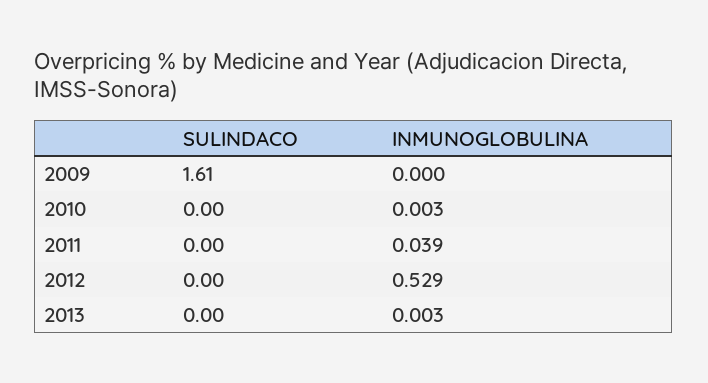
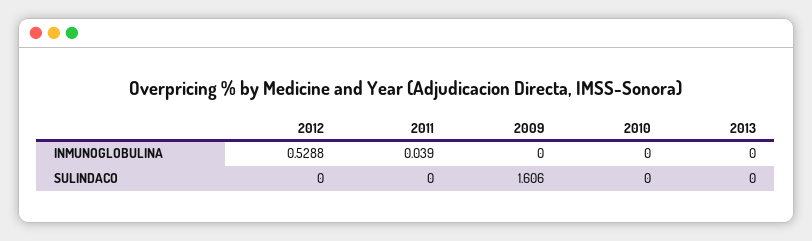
  {
    "SULINDACO": {
      "2009": 1.606,
      "2010": 0,
      "2011": 0,
      "2012": 0,
      "2013": 0
    },
    "INMUNOGLOBULINA": {
      "2009": 0,
-     "2010": 0.003,
+     "2010": 0,
      "2011": 0.039,
      "2012": 0.5288,
-     "2013": 0.003
+     "2013": 0
    }
  }

